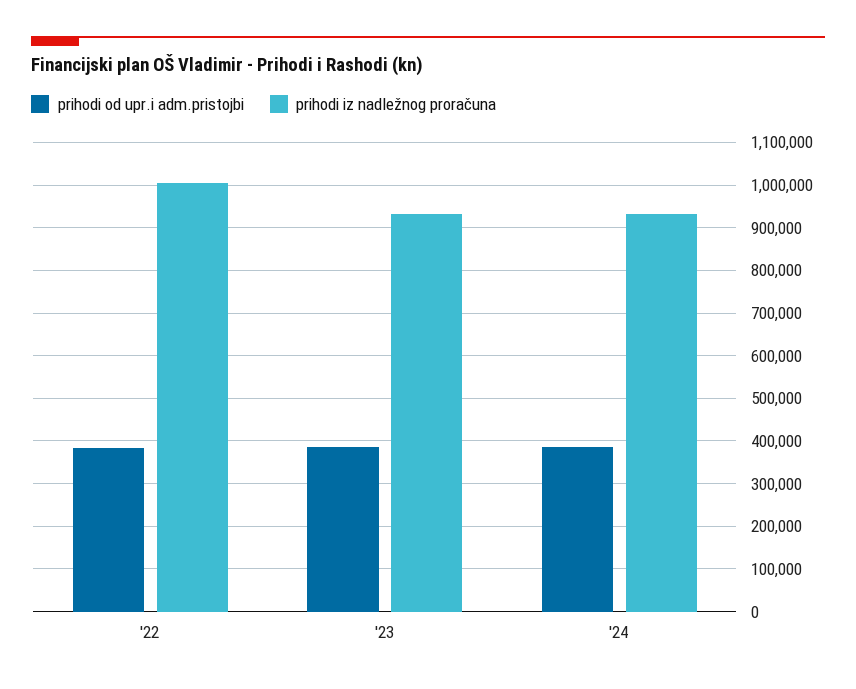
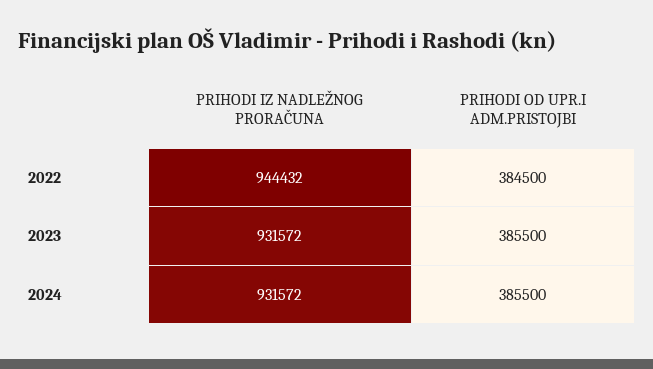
  {
    "prihodi od upr.i adm.pristojbi": {
      "'22": 384500,
      "'23": 385500,
      "'24": 385500
    },
    "prihodi iz nadležnog proračuna": {
-     "'22": 1000000,
+     "'22": 944432,
      "'23": 931572,
      "'24": 931572
    }
  }

